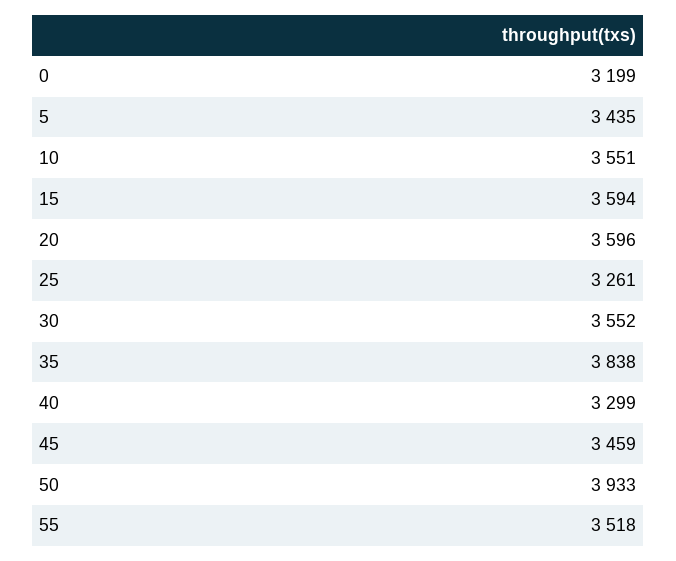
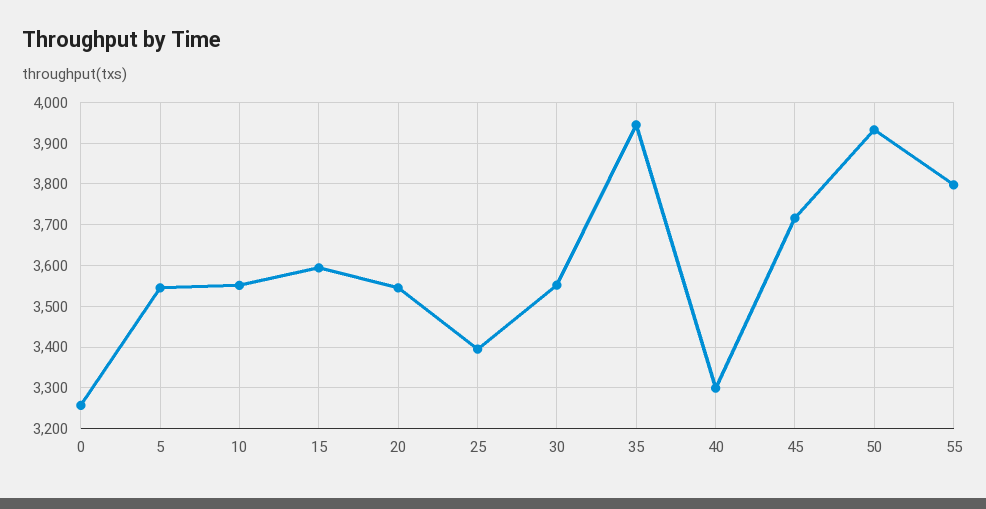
  {
-   "0": 3199,
+   "0": 3260,
-   "5": 3435,
+   "5": 3540,
    "10": 3551,
    "15": 3594,
-   "20": 3596,
+   "20": 3540,
-   "25": 3261,
+   "25": 3400,
    "30": 3552,
-   "35": 3838,
+   "35": 3940,
    "40": 3299,
-   "45": 3459,
+   "45": 3720,
    "50": 3933,
-   "55": 3518
+   "55": 3800
  }

